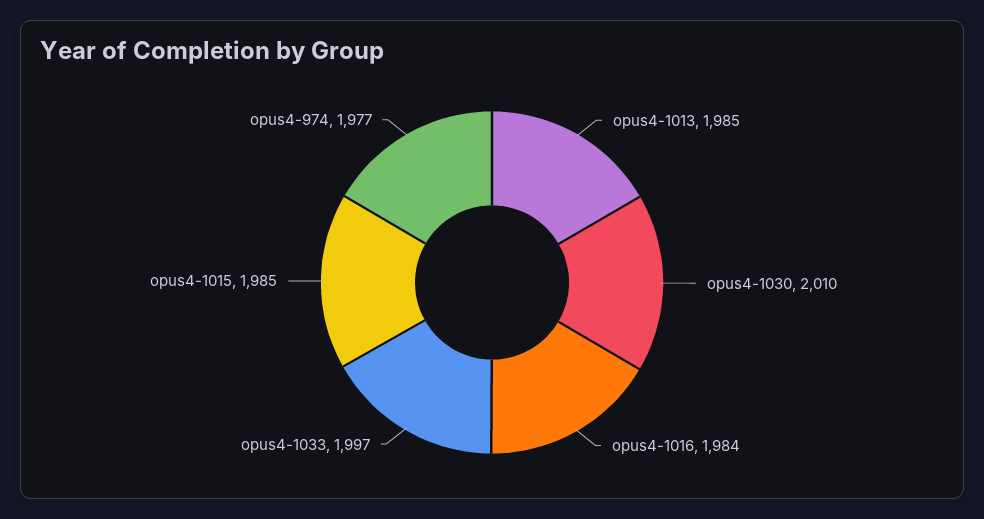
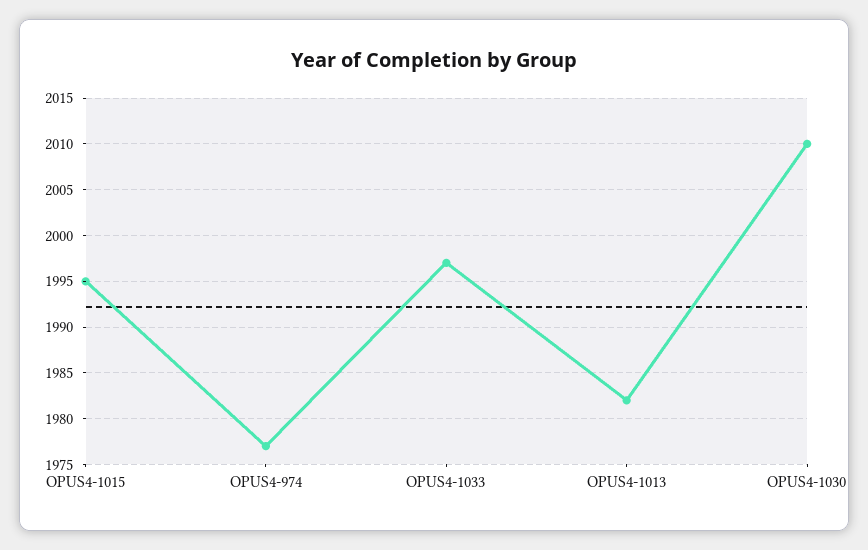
  {
-   "opus4-1013": 1985,
+   "opus4-1013": 1982,
    "opus4-1030": 2010,
-   "opus4-1016": 1984,
    "opus4-1033": 1997,
-   "opus4-1015": 1985,
+   "opus4-1015": 1995,
    "opus4-974": 1977
  }

